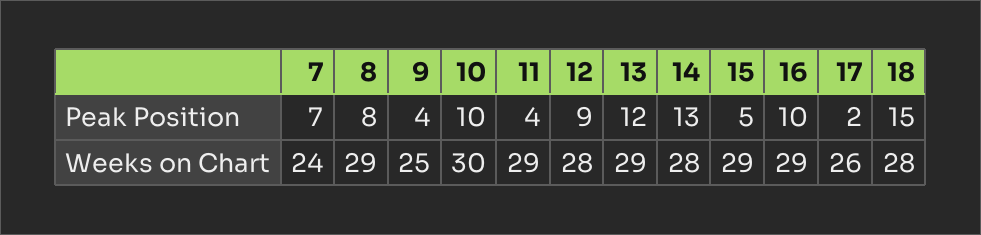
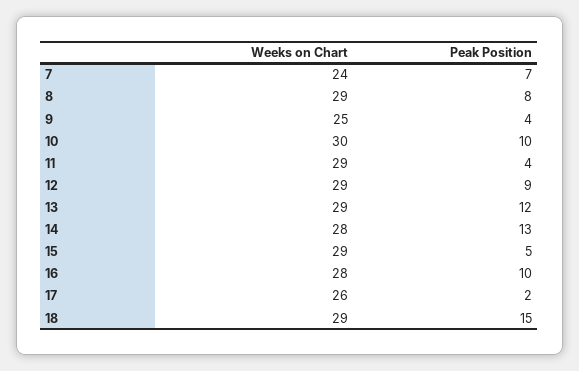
  {
    "7": {
      "Peak Position": 7,
      "Weeks on Chart": 24
    },
    "8": {
      "Peak Position": 8,
      "Weeks on Chart": 29
    },
    "9": {
      "Peak Position": 4,
      "Weeks on Chart": 25
    },
    "10": {
      "Peak Position": 10,
      "Weeks on Chart": 30
    },
    "11": {
      "Peak Position": 4,
      "Weeks on Chart": 29
    },
    "12": {
      "Peak Position": 9,
-     "Weeks on Chart": 28
+     "Weeks on Chart": 29
    },
    "13": {
      "Peak Position": 12,
      "Weeks on Chart": 29
    },
    "14": {
      "Peak Position": 13,
      "Weeks on Chart": 28
    },
    "15": {
      "Peak Position": 5,
      "Weeks on Chart": 29
    },
    "16": {
      "Peak Position": 10,
-     "Weeks on Chart": 29
+     "Weeks on Chart": 28
    },
    "17": {
      "Peak Position": 2,
      "Weeks on Chart": 26
    },
    "18": {
      "Peak Position": 15,
-     "Weeks on Chart": 28
+     "Weeks on Chart": 29
    }
  }

